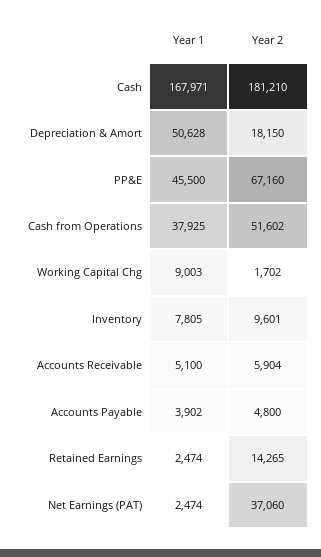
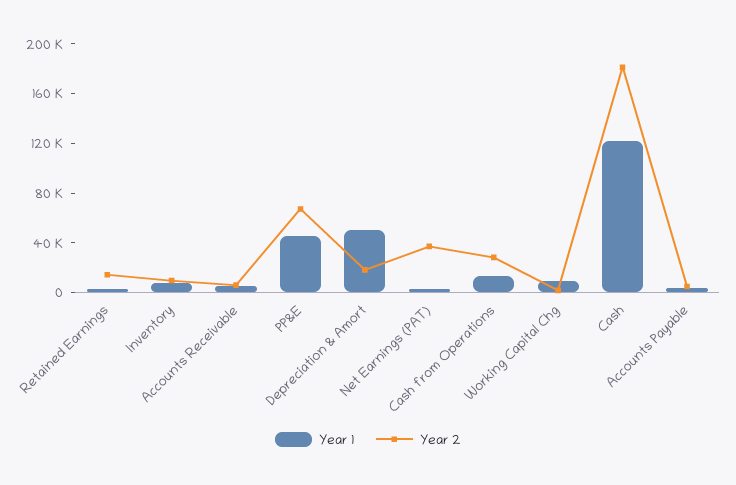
  {
    "Year 1": {
-     "Cash": 167971,
+     "Cash": 120000,
      "Depreciation & Amort": 50628,
      "PP&E": 45500,
-     "Cash from Operations": 37925,
+     "Cash from Operations": 10000,
      "Working Capital Chg": 9003,
      "Inventory": 7805,
      "Accounts Receivable": 5100,
      "Accounts Payable": 3902,
      "Retained Earnings": 2474,
      "Net Earnings (PAT)": 2474
    },
    "Year 2": {
      "Cash": 181210,
      "Depreciation & Amort": 18150,
      "PP&E": 67160,
-     "Cash from Operations": 51602,
+     "Cash from Operations": 30000,
      "Working Capital Chg": 1702,
      "Inventory": 9601,
      "Accounts Receivable": 5904,
      "Accounts Payable": 4800,
      "Retained Earnings": 14265,
      "Net Earnings (PAT)": 37060
    }
  }

